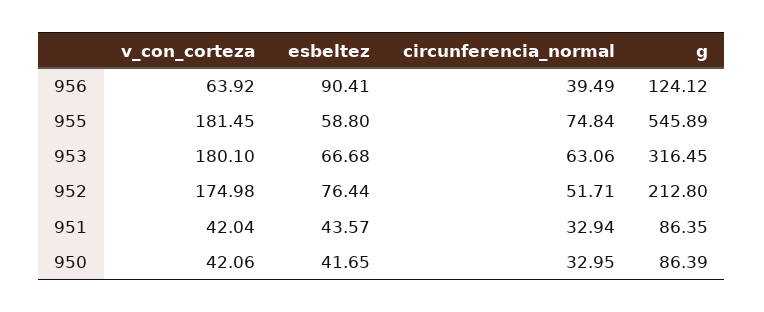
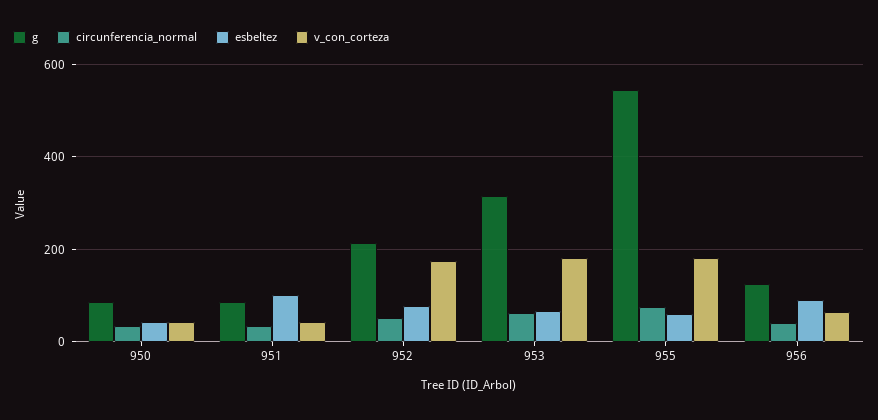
  {
    "v_con_corteza": {
      "956": 63.92,
      "955": 181.45,
      "953": 180.1,
      "952": 174.98,
      "951": 42.04,
      "950": 42.06
    },
    "esbeltez": {
      "956": 90.41,
      "955": 58.8,
      "953": 66.68,
      "952": 76.44,
-     "951": 43.57,
+     "951": 100,
      "950": 41.65
    },
    "circunferencia_normal": {
      "956": 39.49,
      "955": 74.84,
      "953": 63.06,
      "952": 51.71,
      "951": 32.94,
      "950": 32.95
    },
    "g": {
      "956": 124.12,
      "955": 545.89,
      "953": 316.45,
      "952": 212.8,
      "951": 86.35,
      "950": 86.39
    }
  }

